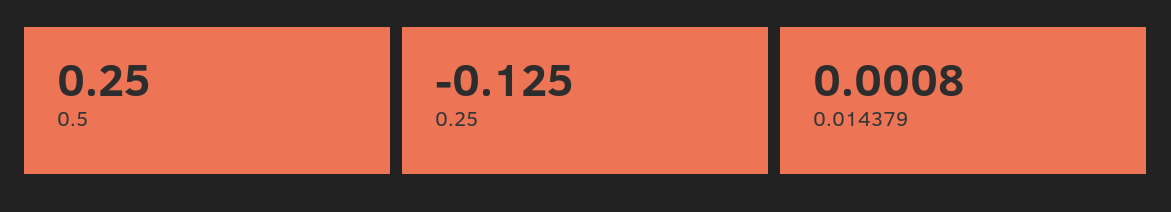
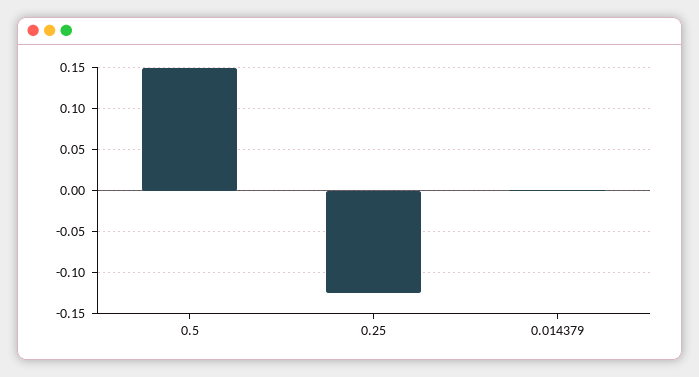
  {
-   "0.5": 0.25,
+   "0.5": 0.15,
    "0.25": -0.125,
    "0.014379": 0.0008
  }

